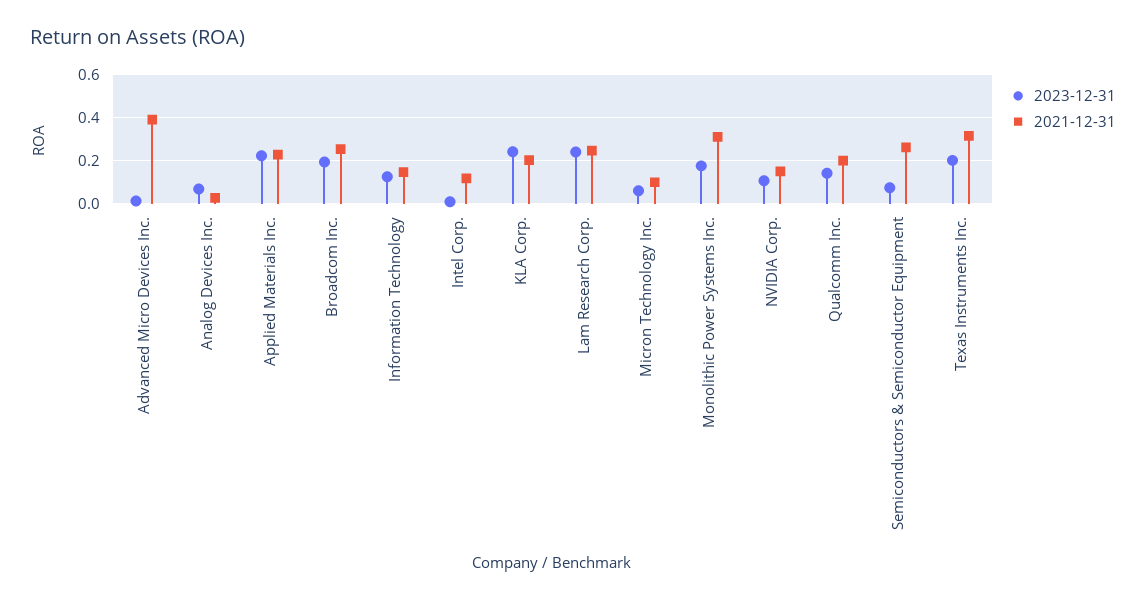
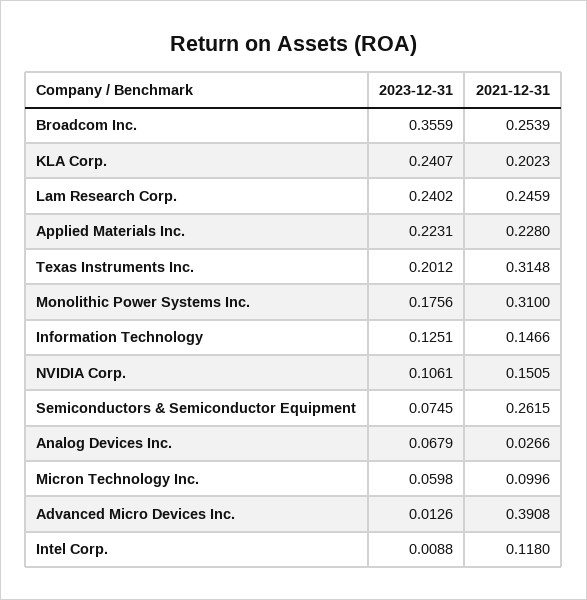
  {
    "2023-12-31": {
      "Advanced Micro Devices Inc.": 0.0126,
      "Analog Devices Inc.": 0.0679,
      "Applied Materials Inc.": 0.2231,
-     "Broadcom Inc.": 0.2,
+     "Broadcom Inc.": 0.3559,
      "Information Technology": 0.1251,
      "Intel Corp.": 0.0088,
      "KLA Corp.": 0.2407,
      "Lam Research Corp.": 0.2402,
      "Micron Technology Inc.": 0.0598,
      "Monolithic Power Systems Inc.": 0.1756,
      "NVIDIA Corp.": 0.1061,
-     "Qualcomm Inc.": 0.15,
      "Semiconductors & Semiconductor Equipment": 0.0745,
      "Texas Instruments Inc.": 0.2012
    },
    "2021-12-31": {
      "Advanced Micro Devices Inc.": 0.3908,
      "Analog Devices Inc.": 0.0266,
      "Applied Materials Inc.": 0.228,
      "Broadcom Inc.": 0.2539,
      "Information Technology": 0.1466,
      "Intel Corp.": 0.118,
      "KLA Corp.": 0.2023,
      "Lam Research Corp.": 0.2459,
      "Micron Technology Inc.": 0.0996,
      "Monolithic Power Systems Inc.": 0.31,
      "NVIDIA Corp.": 0.1505,
-     "Qualcomm Inc.": 0.2,
      "Semiconductors & Semiconductor Equipment": 0.2615,
      "Texas Instruments Inc.": 0.3148
    }
  }

